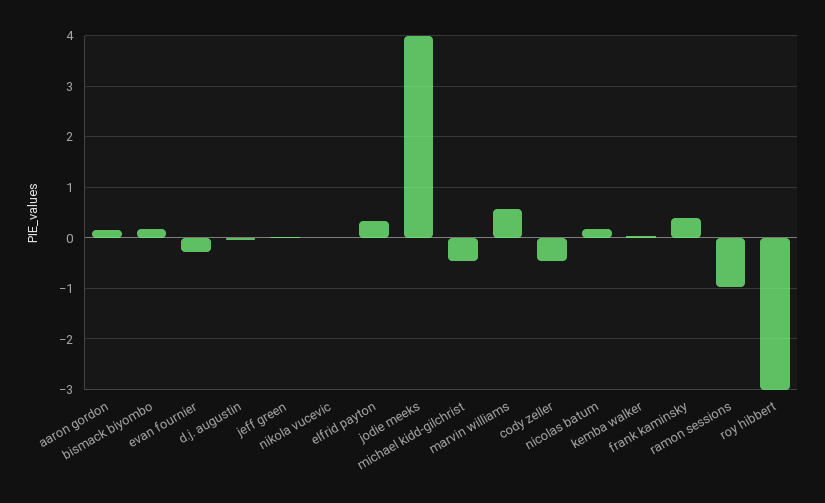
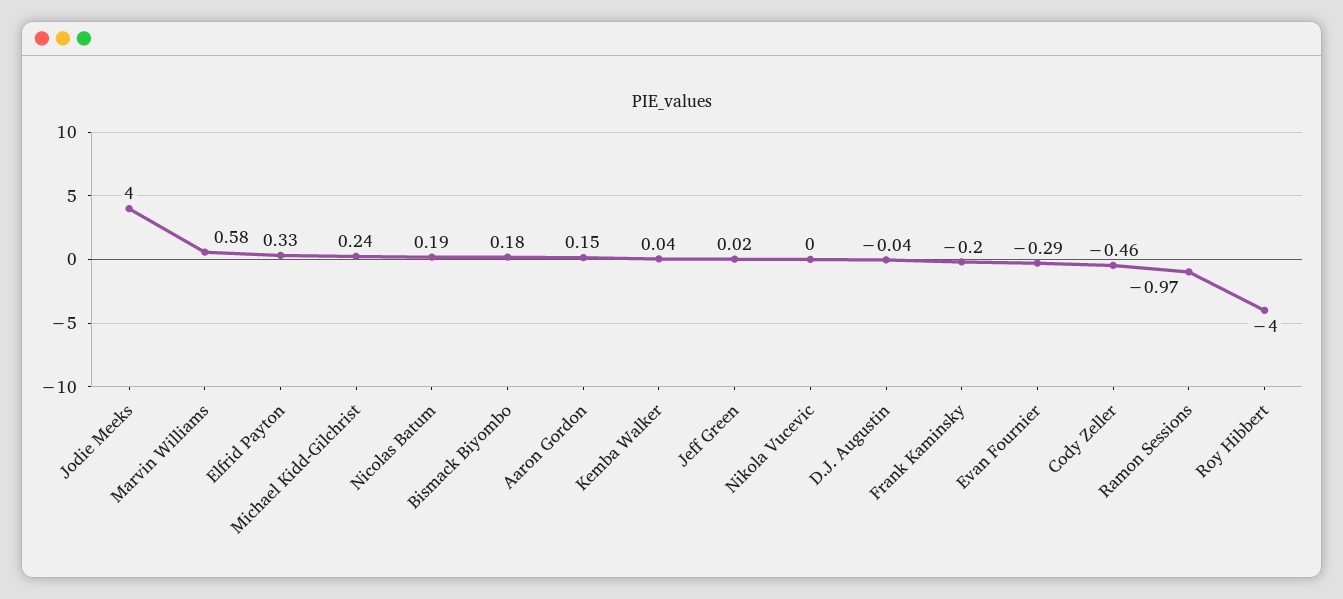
  {
    "aaron gordon": 0.15,
    "bismack biyombo": 0.18,
    "evan fournier": -0.29,
    "d.j. augustin": -0.04,
    "jeff green": 0.02,
    "nikola vucevic": 0,
    "elfrid payton": 0.33,
    "jodie meeks": 4,
-   "michael kidd-gilchrist": -0.4,
+   "michael kidd-gilchrist": 0.24,
    "marvin williams": 0.58,
    "cody zeller": -0.46,
    "nicolas batum": 0.19,
    "kemba walker": 0.04,
-   "frank kaminsky": 0.4,
+   "frank kaminsky": -0.2,
    "ramon sessions": -0.97,
-   "roy hibbert": -3
+   "roy hibbert": -4
  }

